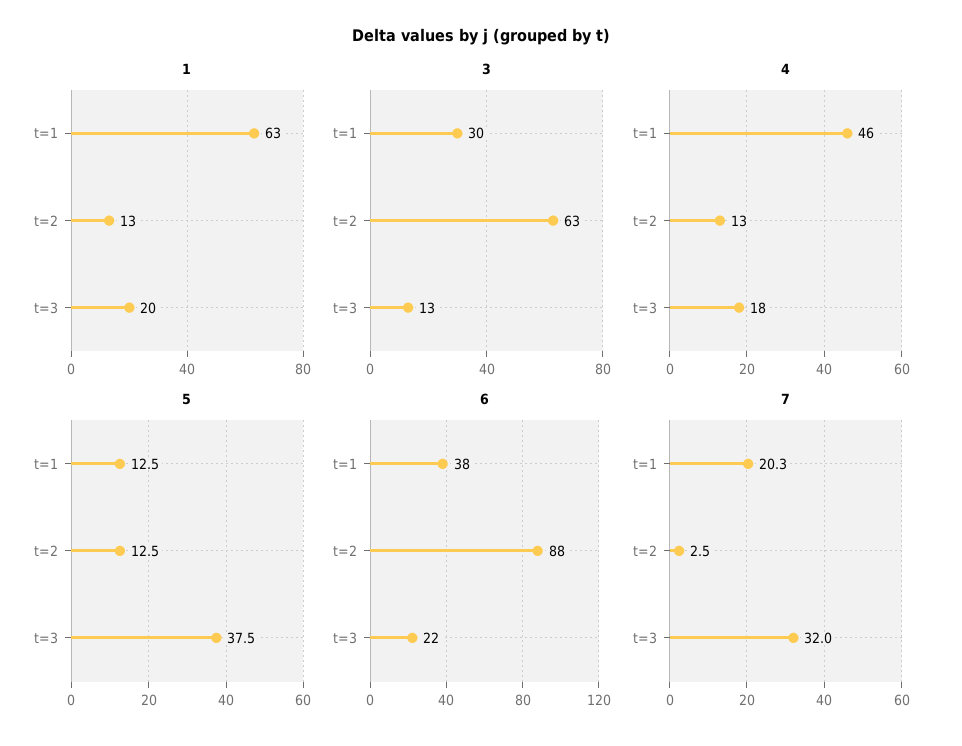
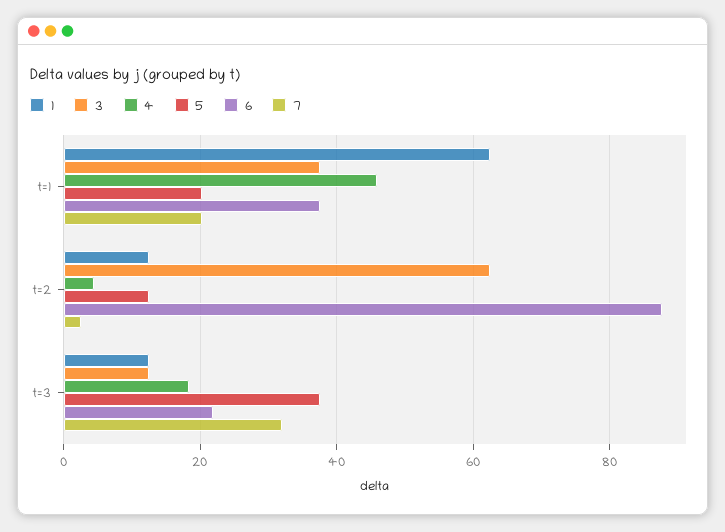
  {
    "1": {
      "t=1": 63,
      "t=2": 13,
-     "t=3": 20
+     "t=3": 12
    },
    "3": {
-     "t=1": 30,
+     "t=1": 38,
      "t=2": 63,
      "t=3": 13
    },
    "4": {
      "t=1": 46,
-     "t=2": 13,
+     "t=2": 4,
      "t=3": 18
    },
    "5": {
-     "t=1": 12.5,
+     "t=1": 20,
      "t=2": 12.5,
      "t=3": 37.5
    },
    "6": {
      "t=1": 38,
      "t=2": 88,
      "t=3": 22
    },
    "7": {
      "t=1": 20.3,
      "t=2": 2.5,
      "t=3": 32
    }
  }

